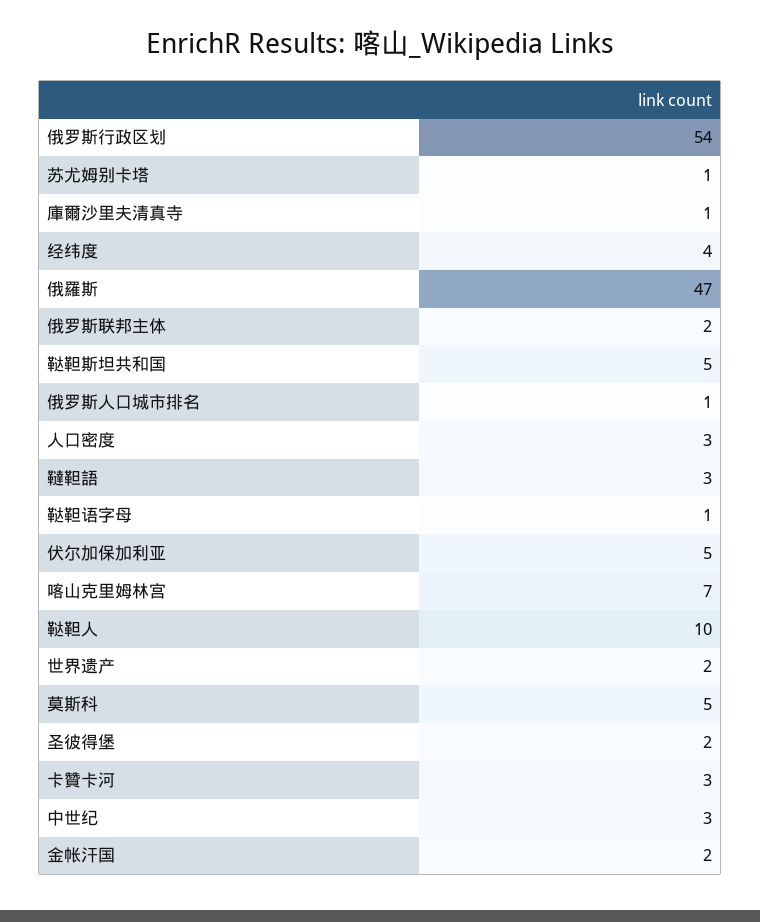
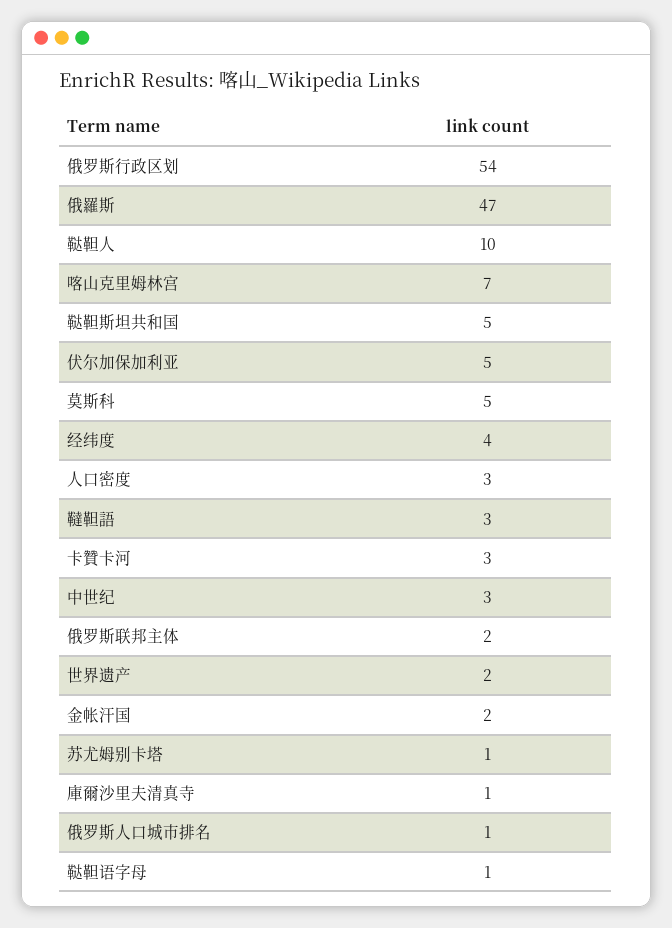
  {
    "俄罗斯行政区划": 54,
    "苏尤姆别卡塔": 1,
    "庫爾沙里夫清真寺": 1,
    "经纬度": 4,
    "俄羅斯": 47,
    "俄罗斯联邦主体": 2,
    "鞑靼斯坦共和国": 5,
    "俄罗斯人口城市排名": 1,
    "人口密度": 3,
    "韃靼語": 3,
    "鞑靼语字母": 1,
    "伏尔加保加利亚": 5,
    "喀山克里姆林宫": 7,
    "鞑靼人": 10,
    "世界遗产": 2,
    "莫斯科": 5,
-   "圣彼得堡": 2,
    "卡贊卡河": 3,
    "中世纪": 3,
    "金帐汗国": 2
  }

